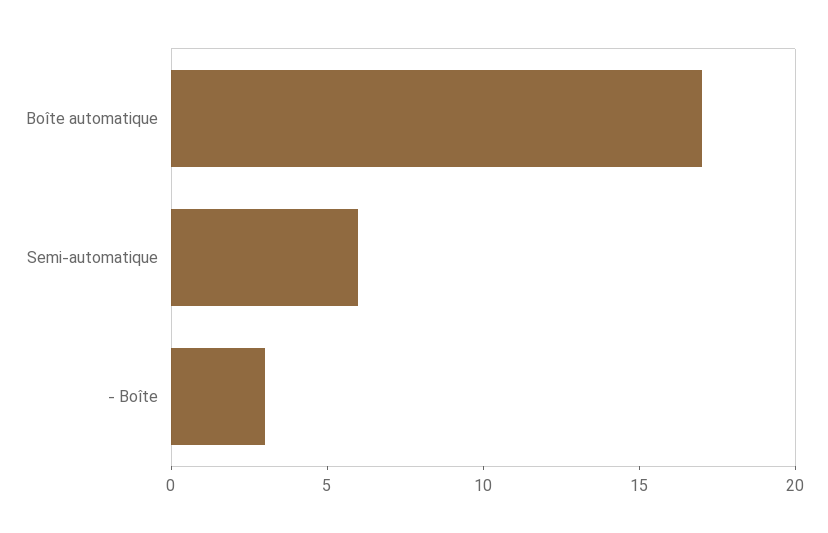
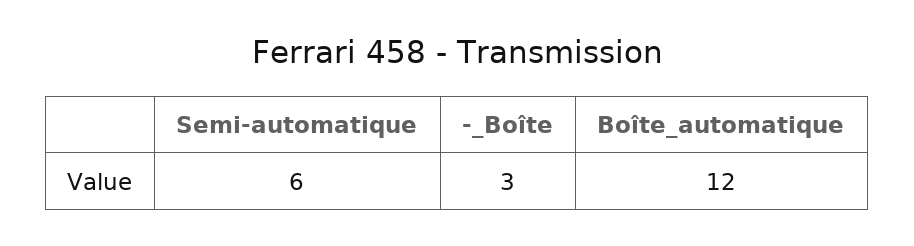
  {
-   "Boîte automatique": 17,
+   "Boîte automatique": 12,
    "Semi-automatique": 6,
    "- Boîte": 3
  }

